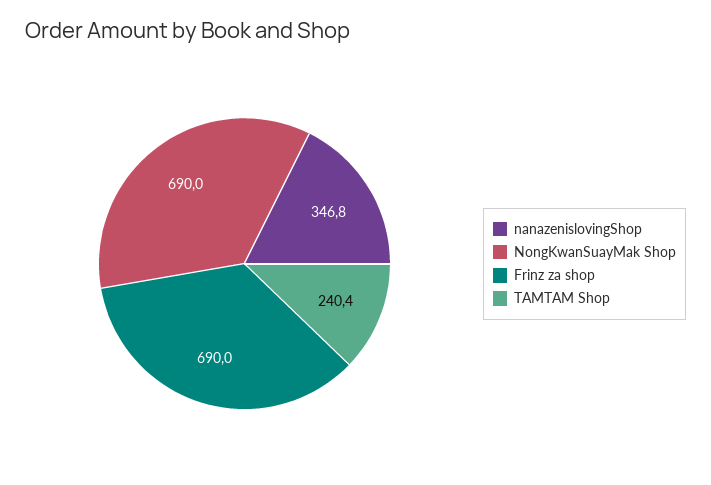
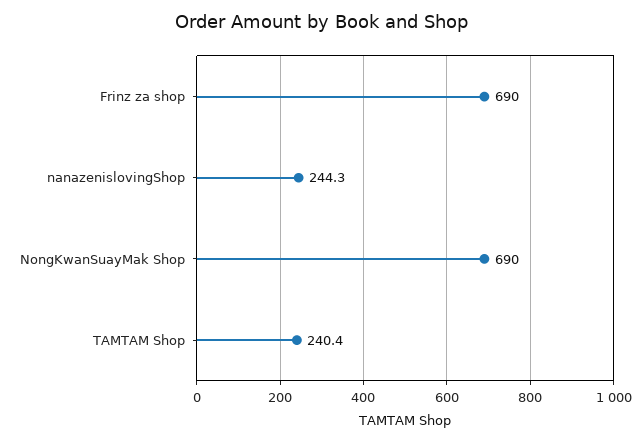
  {
-   "nanazenislovingShop": 346.8,
+   "nanazenislovingShop": 244.3,
    "NongKwanSuayMak Shop": 690,
    "Frinz za shop": 690,
    "TAMTAM Shop": 240.4
  }

